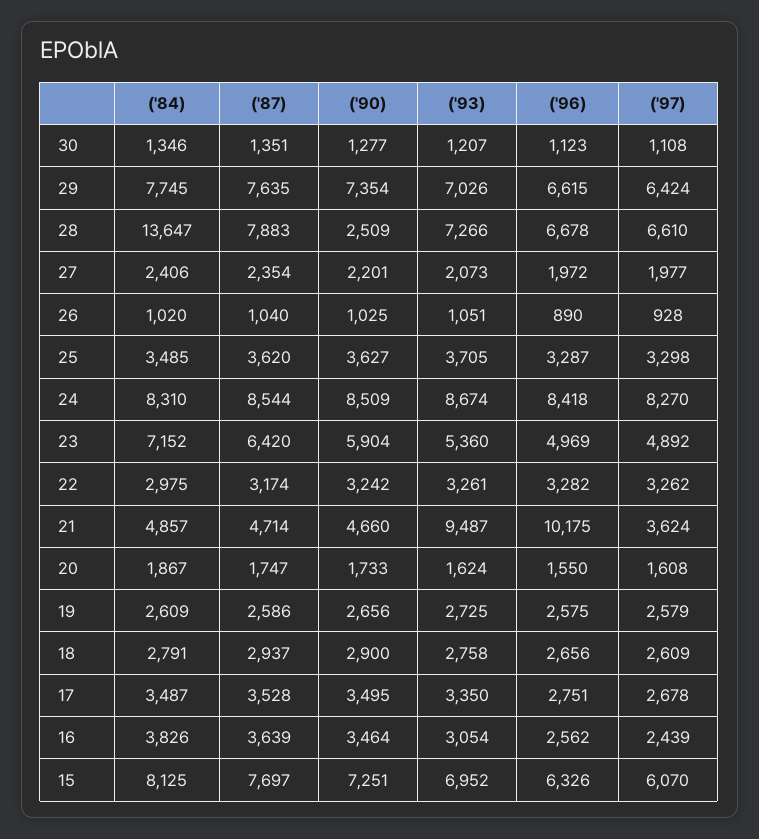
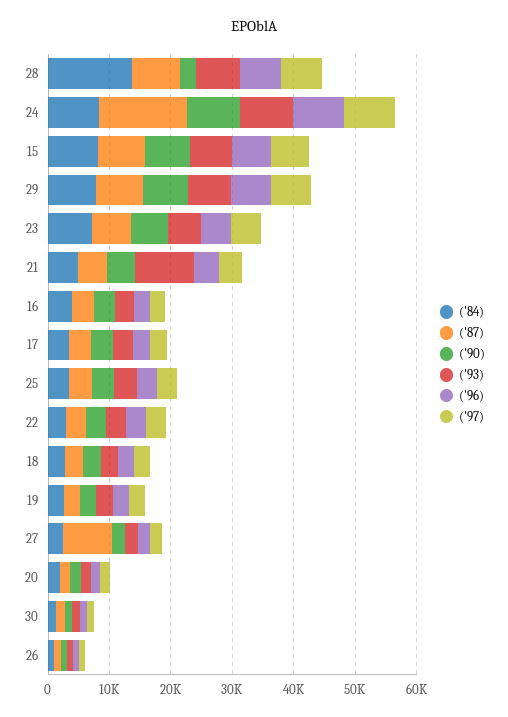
  {
    "('84)": {
      "30": 1346,
      "29": 7745,
      "28": 13647,
      "27": 2406,
      "26": 1020,
      "25": 3485,
      "24": 8310,
      "23": 7152,
      "22": 2975,
      "21": 4857,
      "20": 1867,
      "19": 2609,
      "18": 2791,
      "17": 3487,
      "16": 3826,
      "15": 8125
    },
    "('87)": {
      "30": 1351,
      "29": 7635,
      "28": 7883,
-     "27": 2354,
+     "27": 8000,
      "26": 1040,
      "25": 3620,
-     "24": 8544,
+     "24": 14000,
      "23": 6420,
      "22": 3174,
      "21": 4714,
      "20": 1747,
      "19": 2586,
      "18": 2937,
      "17": 3528,
      "16": 3639,
      "15": 7697
    },
    "('90)": {
      "30": 1277,
      "29": 7354,
      "28": 2509,
      "27": 2201,
      "26": 1025,
      "25": 3627,
      "24": 8509,
      "23": 5904,
      "22": 3242,
      "21": 4660,
      "20": 1733,
      "19": 2656,
      "18": 2900,
      "17": 3495,
      "16": 3464,
      "15": 7251
    },
    "('93)": {
      "30": 1207,
      "29": 7026,
      "28": 7266,
      "27": 2073,
      "26": 1051,
      "25": 3705,
      "24": 8674,
      "23": 5360,
      "22": 3261,
      "21": 9487,
      "20": 1624,
      "19": 2725,
      "18": 2758,
      "17": 3350,
      "16": 3054,
      "15": 6952
    },
    "('96)": {
      "30": 1123,
      "29": 6615,
      "28": 6678,
      "27": 1972,
      "26": 890,
      "25": 3287,
      "24": 8418,
      "23": 4969,
      "22": 3282,
-     "21": 10175,
+     "21": 4000,
      "20": 1550,
      "19": 2575,
      "18": 2656,
      "17": 2751,
      "16": 2562,
      "15": 6326
    },
    "('97)": {
      "30": 1108,
      "29": 6424,
      "28": 6610,
      "27": 1977,
      "26": 928,
      "25": 3298,
      "24": 8270,
      "23": 4892,
      "22": 3262,
      "21": 3624,
      "20": 1608,
      "19": 2579,
      "18": 2609,
      "17": 2678,
      "16": 2439,
      "15": 6070
    }
  }

